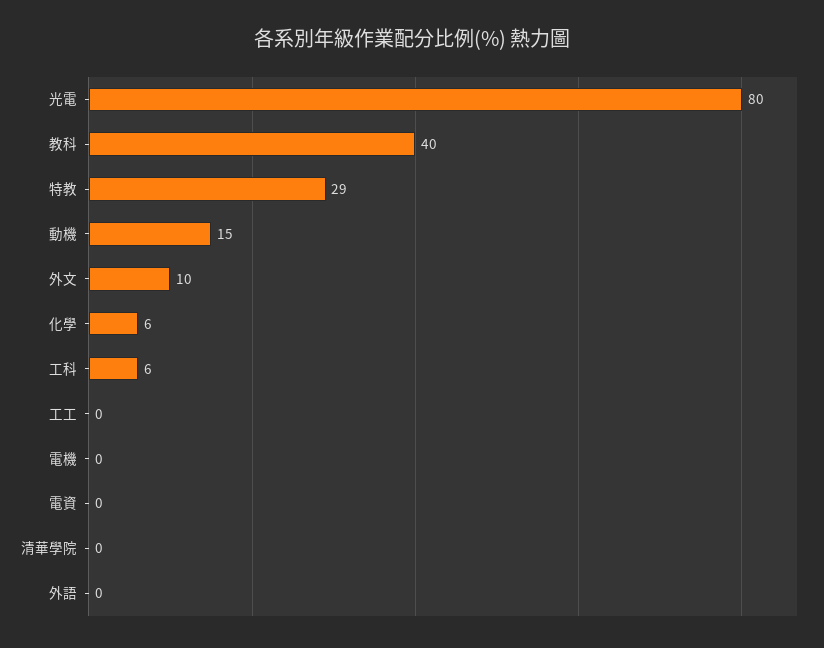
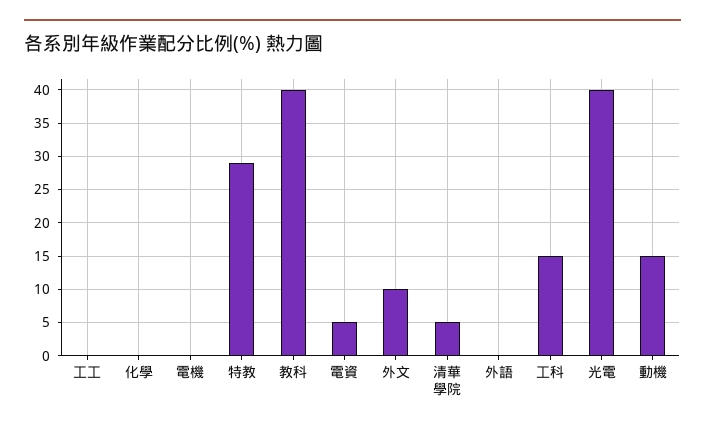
  {
-   "光電": 80,
+   "光電": 40,
    "教科": 40,
    "特教": 29,
    "動機": 15,
    "外文": 10,
-   "化學": 6,
+   "化學": 0,
-   "工科": 6,
+   "工科": 15,
    "工工": 0,
    "電機": 0,
-   "電資": 0,
+   "電資": 5,
-   "清華學院": 0,
+   "清華學院": 5,
    "外語": 0
  }

